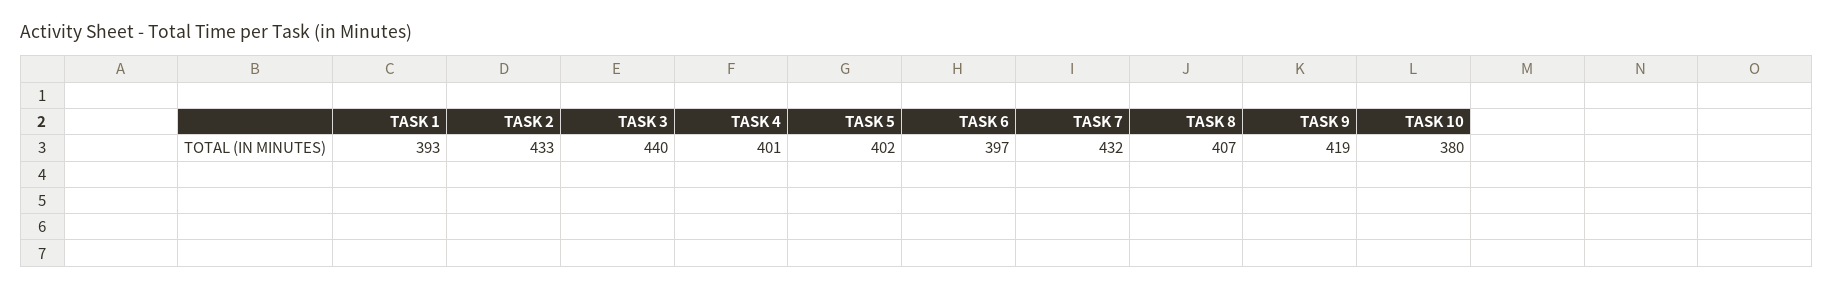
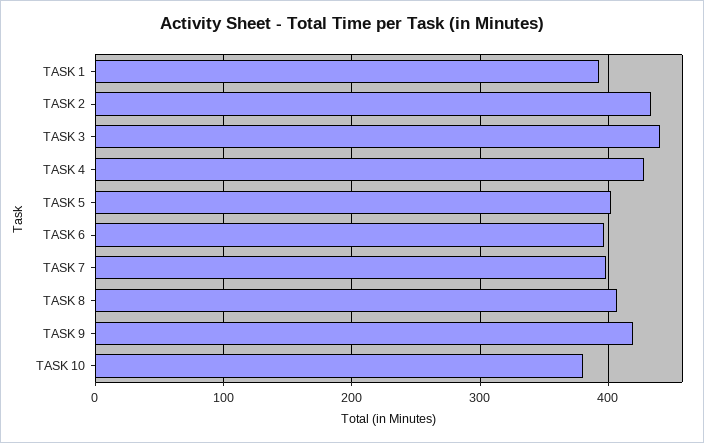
  {
    "TASK 1": 393,
    "TASK 2": 433,
    "TASK 3": 440,
-   "TASK 4": 401,
+   "TASK 4": 430,
    "TASK 5": 402,
    "TASK 6": 397,
-   "TASK 7": 432,
+   "TASK 7": 400,
    "TASK 8": 407,
    "TASK 9": 419,
    "TASK 10": 380
  }

